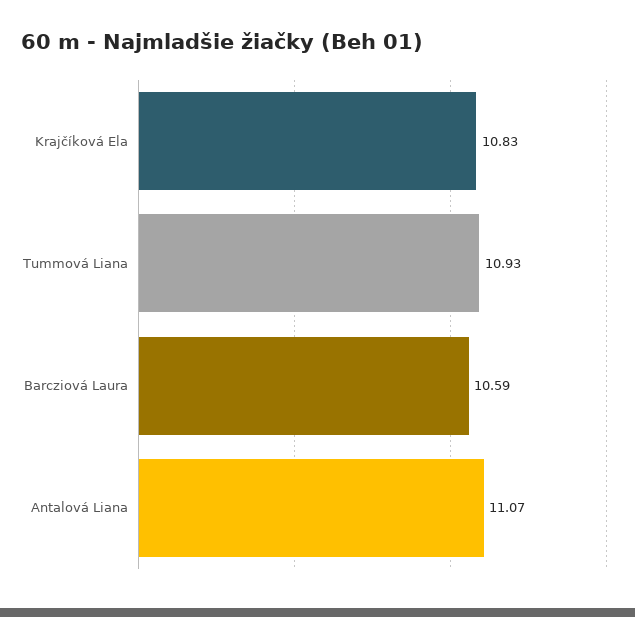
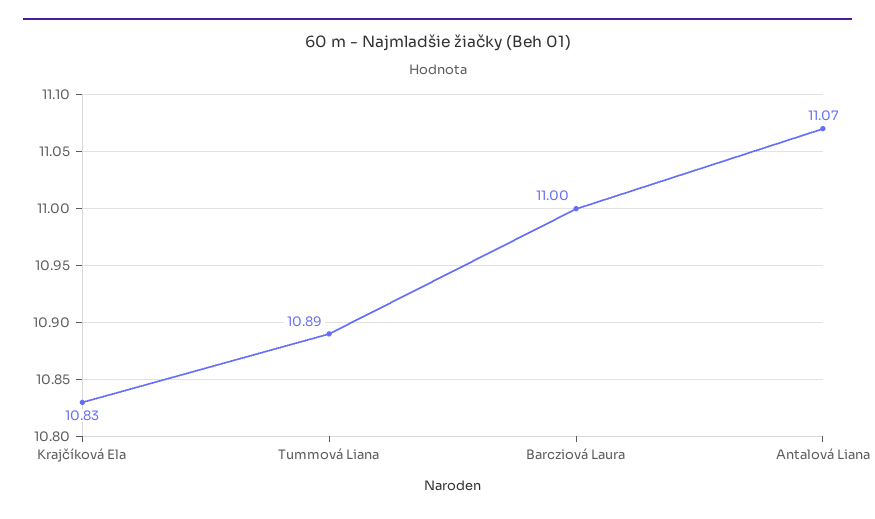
  {
    "Krajčíková Ela": 10.83,
-   "Tummová Liana": 10.93,
+   "Tummová Liana": 10.89,
-   "Barcziová Laura": 10.59,
+   "Barcziová Laura": 11,
    "Antalová Liana": 11.07
  }

